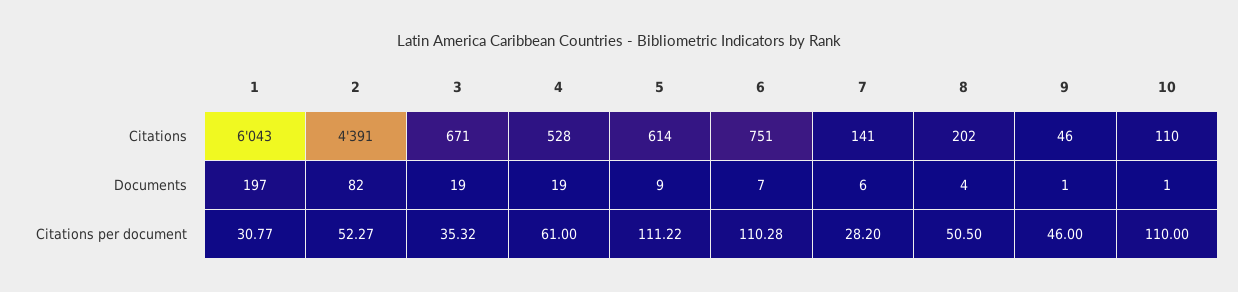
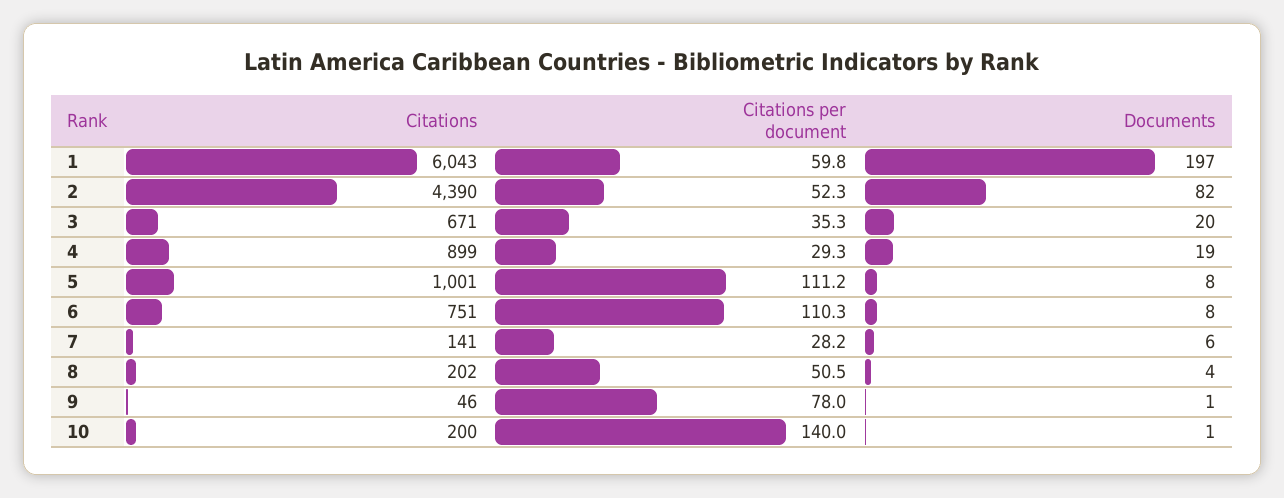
  {
    "1": {
      "Citations": 6043,
      "Documents": 197,
-     "Citations per document": 30.77
+     "Citations per document": 59.8
    },
    "2": {
-     "Citations": 4391,
+     "Citations": 4390,
      "Documents": 82,
      "Citations per document": 52.27
    },
    "3": {
      "Citations": 671,
-     "Documents": 19,
+     "Documents": 20,
      "Citations per document": 35.32
    },
    "4": {
-     "Citations": 528,
+     "Citations": 899,
      "Documents": 19,
-     "Citations per document": 61
+     "Citations per document": 29.3
    },
    "5": {
-     "Citations": 614,
+     "Citations": 1001,
-     "Documents": 9,
+     "Documents": 8,
      "Citations per document": 111.22
    },
    "6": {
      "Citations": 751,
-     "Documents": 7,
+     "Documents": 8,
      "Citations per document": 110.28
    },
    "7": {
      "Citations": 141,
      "Documents": 6,
      "Citations per document": 28.2
    },
    "8": {
      "Citations": 202,
      "Documents": 4,
      "Citations per document": 50.5
    },
    "9": {
      "Citations": 46,
      "Documents": 1,
-     "Citations per document": 46
+     "Citations per document": 78
    },
    "10": {
-     "Citations": 110,
+     "Citations": 200,
      "Documents": 1,
-     "Citations per document": 110
+     "Citations per document": 140
    }
  }

